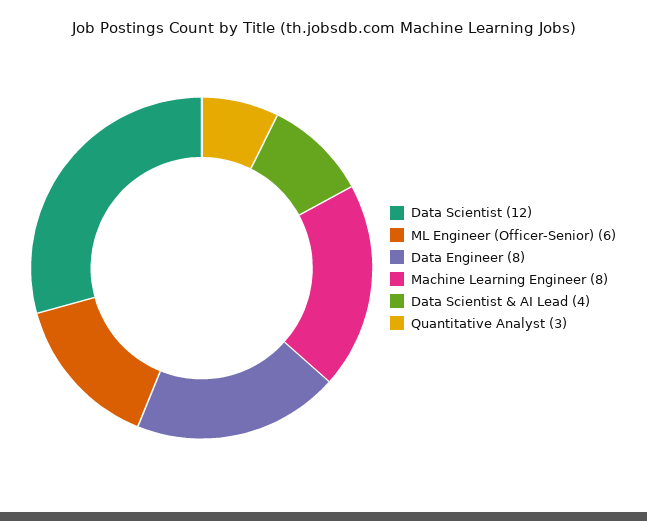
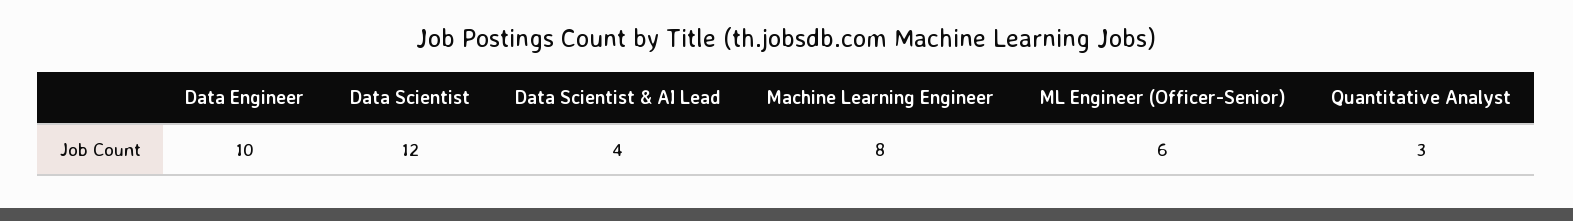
  {
    "Data Scientist": 12,
    "ML Engineer (Officer-Senior)": 6,
-   "Data Engineer": 8,
+   "Data Engineer": 10,
    "Machine Learning Engineer": 8,
    "Data Scientist & AI Lead": 4,
    "Quantitative Analyst": 3
  }

